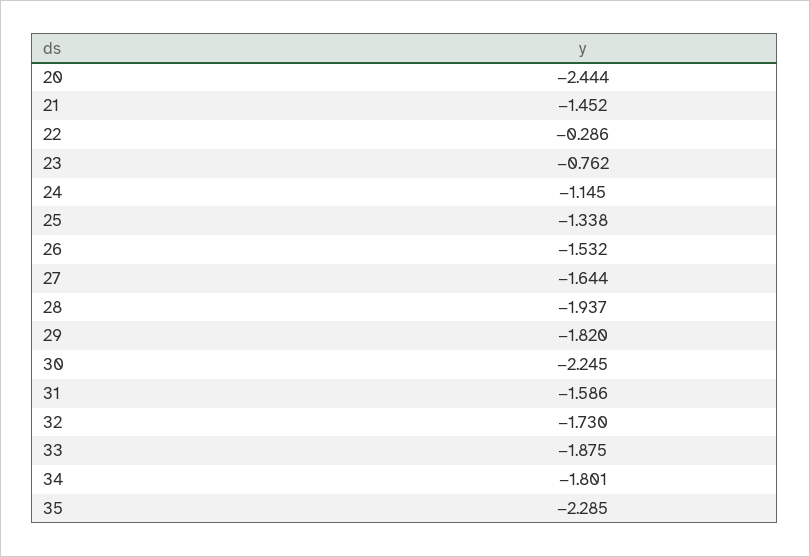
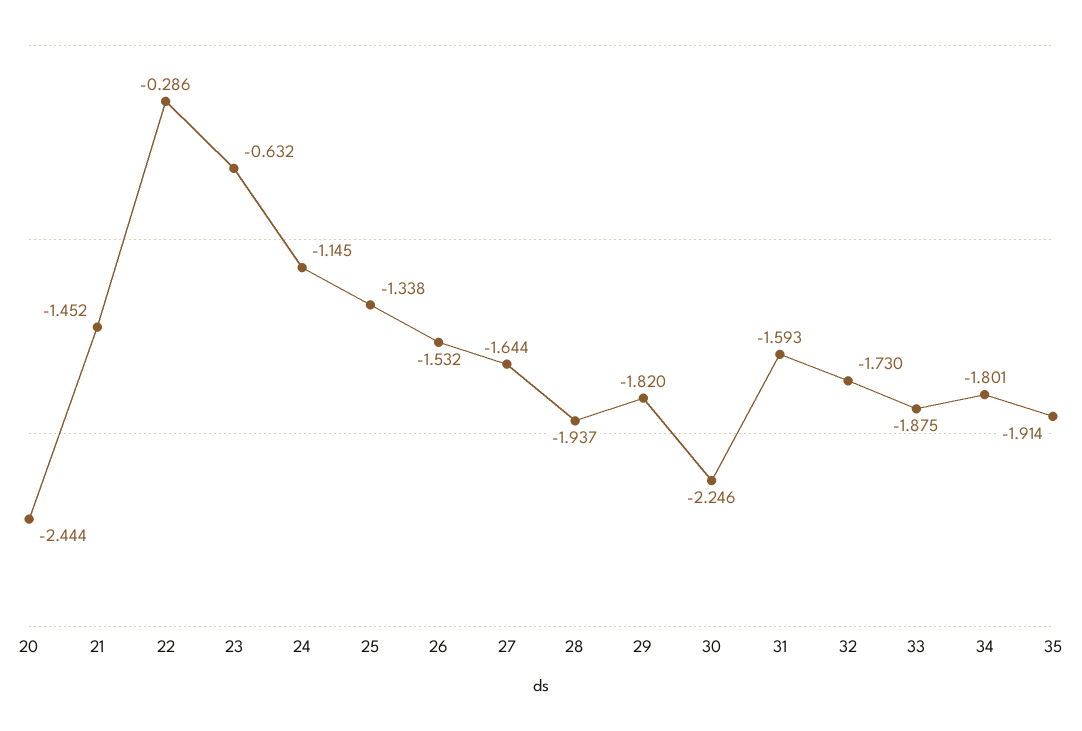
  {
    "20": -2.444,
    "21": -1.452,
    "22": -0.286,
-   "23": -0.762,
+   "23": -0.632,
    "24": -1.145,
    "25": -1.338,
    "26": -1.532,
    "27": -1.644,
    "28": -1.937,
    "29": -1.82,
-   "30": -2.245,
+   "30": -2.246,
-   "31": -1.586,
+   "31": -1.593,
    "32": -1.73,
    "33": -1.875,
    "34": -1.801,
-   "35": -2.285
+   "35": -1.914
  }

